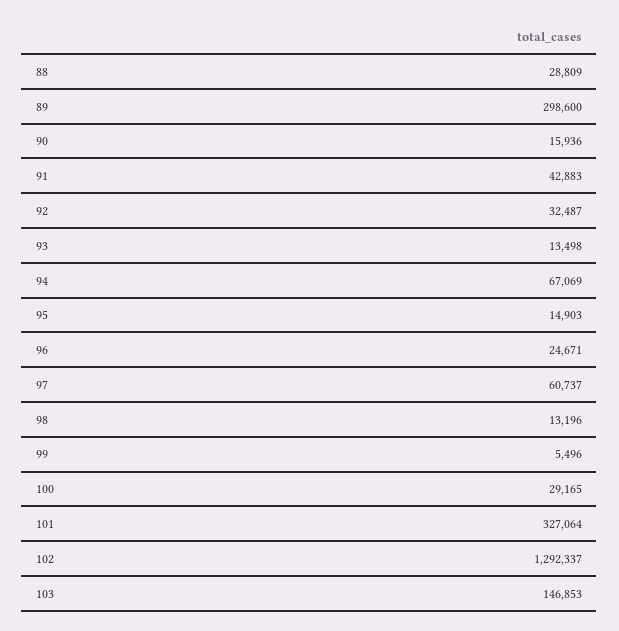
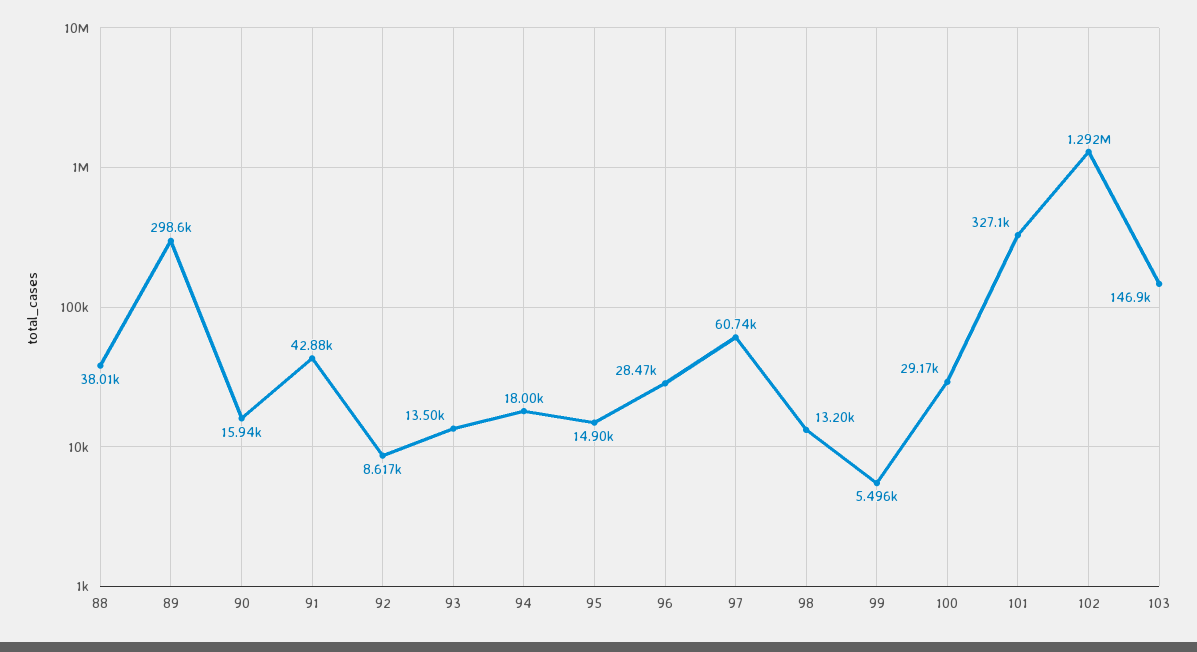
  {
-   "88": 28809,
+   "88": 38010,
    "89": 298600,
    "90": 15936,
    "91": 42883,
-   "92": 32487,
+   "92": 8617,
    "93": 13498,
-   "94": 67069,
+   "94": 18000,
    "95": 14903,
-   "96": 24671,
+   "96": 28470,
    "97": 60737,
    "98": 13196,
    "99": 5496,
    "100": 29165,
    "101": 327064,
    "102": 1292337,
    "103": 146853
  }

